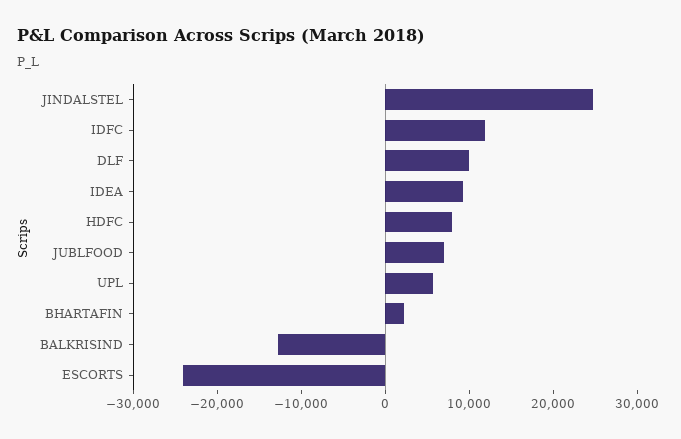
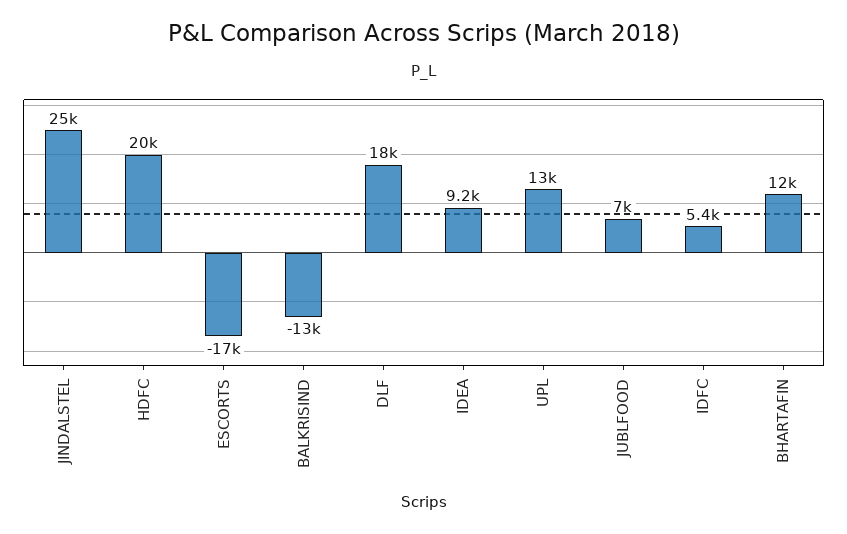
  {
    "JINDALSTEL": 25000,
-   "IDFC": 12000,
+   "IDFC": 5400,
-   "DLF": 10000,
+   "DLF": 18000,
    "IDEA": 9200,
-   "HDFC": 8000,
+   "HDFC": 20000,
    "JUBLFOOD": 7000,
-   "UPL": 6000,
+   "UPL": 13000,
-   "BHARTAFIN": 2000,
+   "BHARTAFIN": 12000,
    "BALKRISIND": -13000,
-   "ESCORTS": -24000
+   "ESCORTS": -17000
  }

